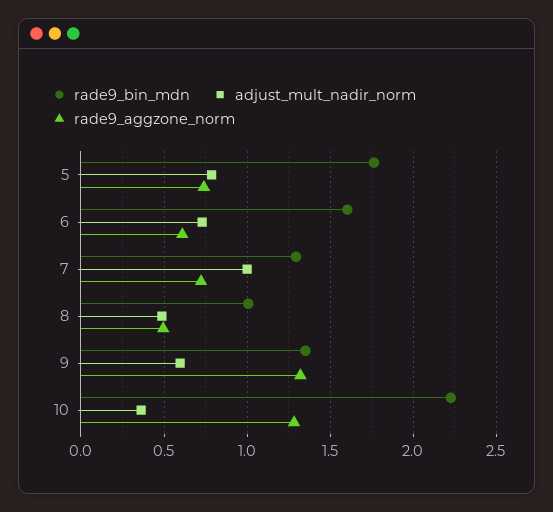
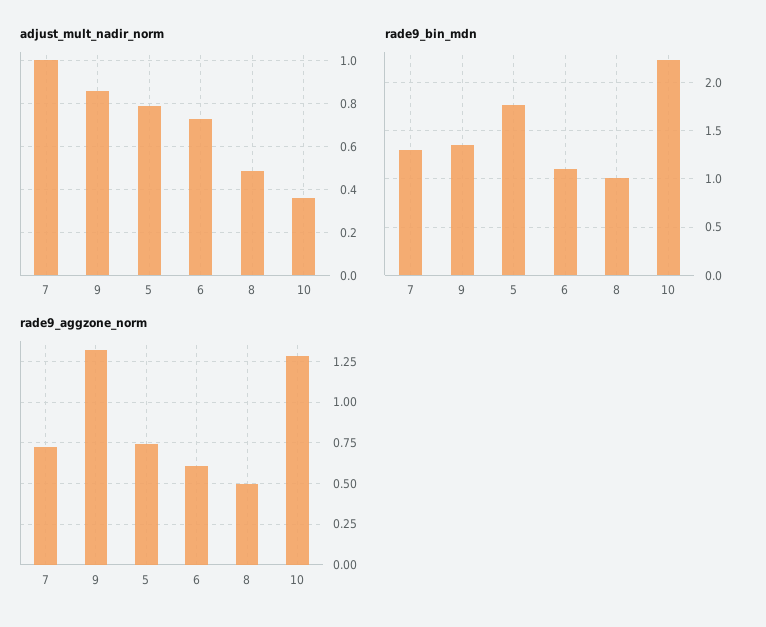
  {
    "rade9_bin_mdn": {
      "5": 1.75,
-     "6": 1.6,
+     "6": 1.1,
      "7": 1.3,
      "8": 1,
      "9": 1.35,
      "10": 2.25
    },
    "adjust_mult_nadir_norm": {
      "5": 0.8,
      "6": 0.75,
      "7": 1,
      "8": 0.5,
-     "9": 0.6,
+     "9": 0.85,
      "10": 0.35
    },
    "rade9_aggzone_norm": {
      "5": 0.75,
      "6": 0.6,
      "7": 0.7,
      "8": 0.5,
      "9": 1.3,
      "10": 1.3
    }
  }

